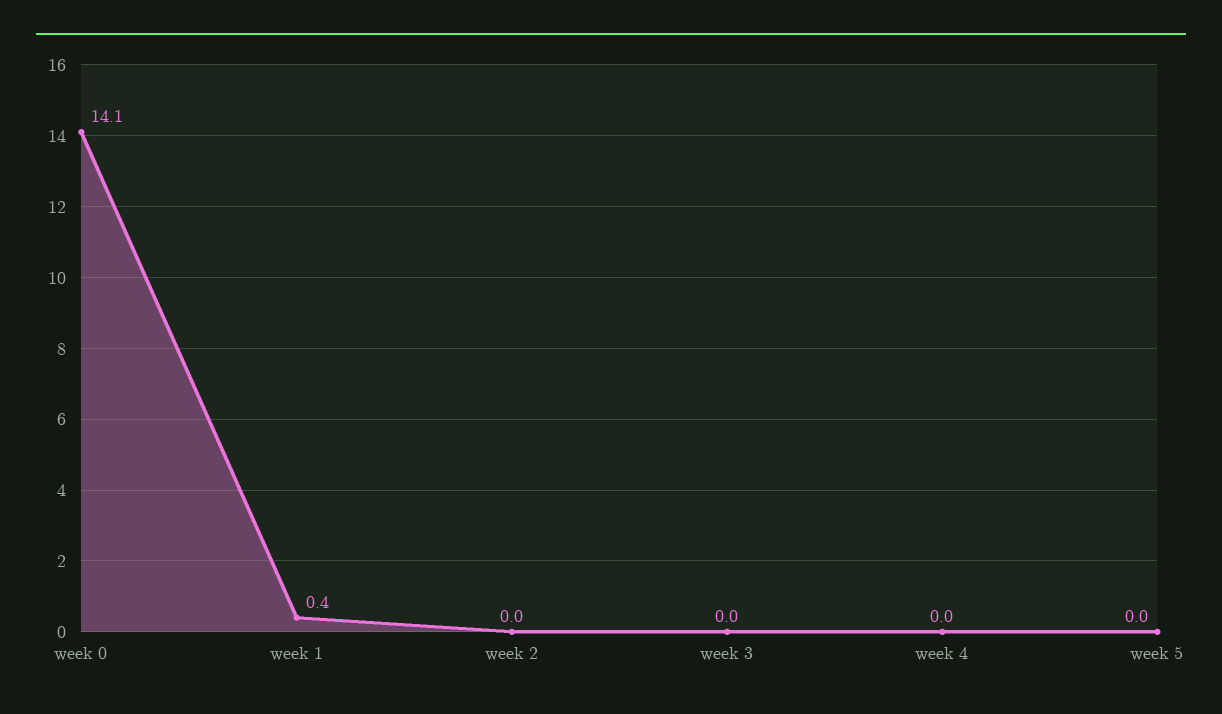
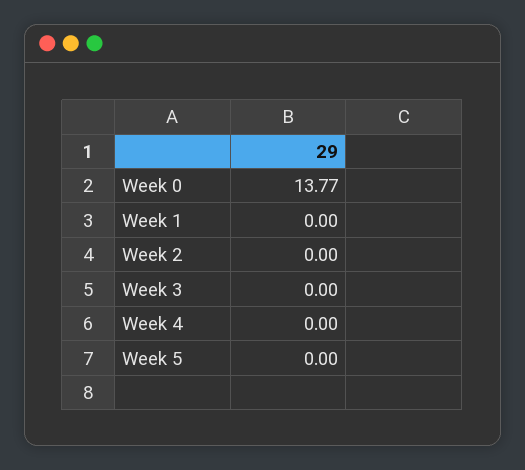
  {
-   "week 0": 14.1,
+   "week 0": 13.77,
-   "week 1": 0.4,
+   "week 1": 0,
    "week 2": 0,
    "week 3": 0,
    "week 4": 0,
    "week 5": 0
  }

